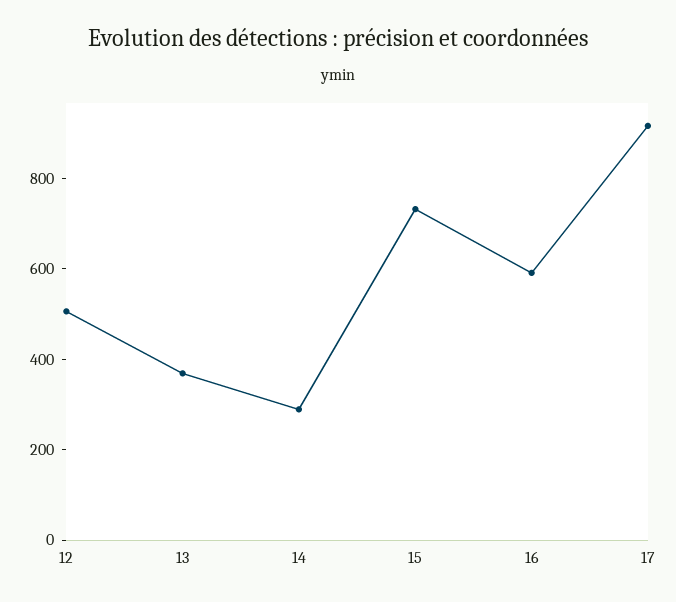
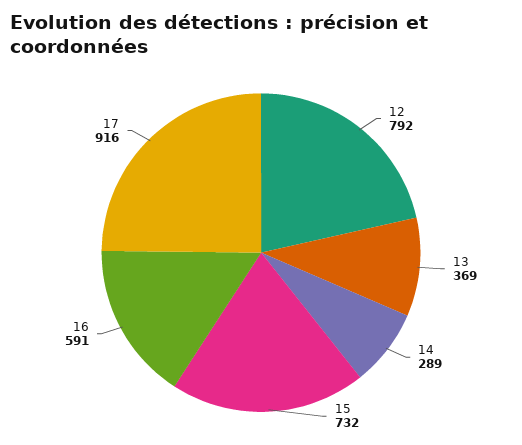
  {
-   "12": 500,
+   "12": 792,
    "13": 369,
    "14": 289,
    "15": 732,
    "16": 591,
    "17": 916
  }

